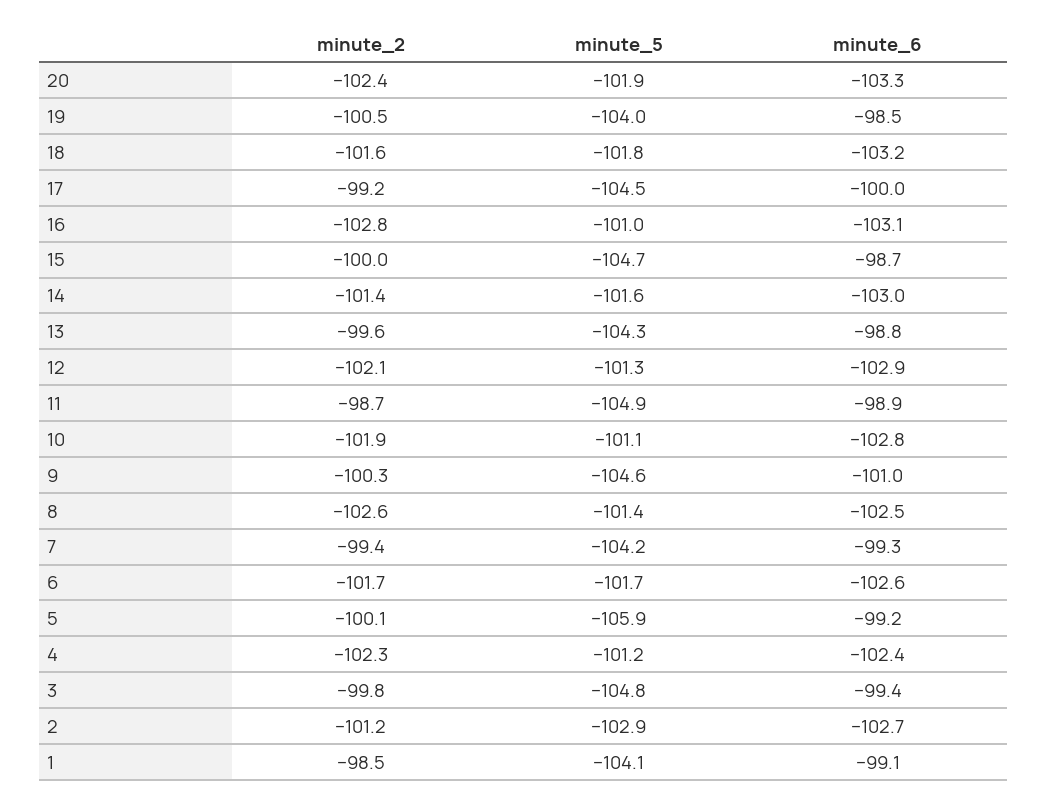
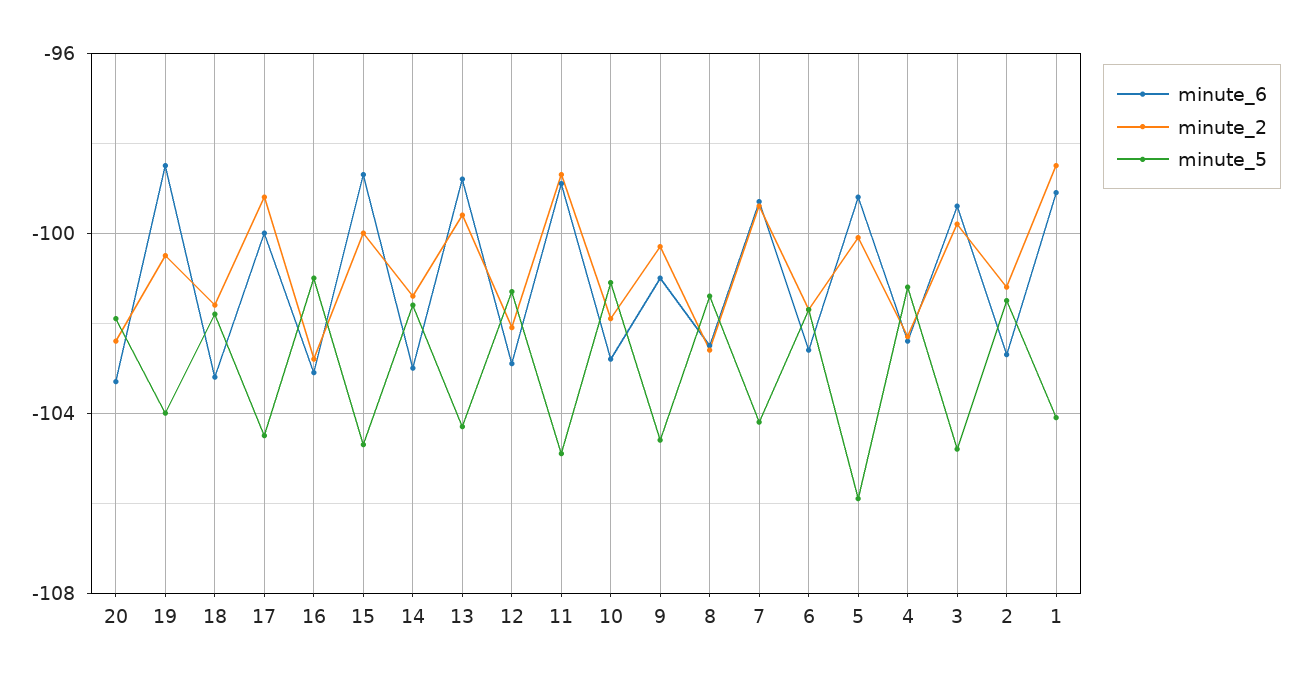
  {
    "minute_2": {
      "20": -102.4,
      "19": -100.5,
      "18": -101.6,
      "17": -99.2,
      "16": -102.8,
      "15": -100,
      "14": -101.4,
      "13": -99.6,
      "12": -102.1,
      "11": -98.7,
      "10": -101.9,
      "9": -100.3,
      "8": -102.6,
      "7": -99.4,
      "6": -101.7,
      "5": -100.1,
      "4": -102.3,
      "3": -99.8,
      "2": -101.2,
      "1": -98.5
    },
    "minute_5": {
      "20": -101.9,
      "19": -104,
      "18": -101.8,
      "17": -104.5,
      "16": -101,
      "15": -104.7,
      "14": -101.6,
      "13": -104.3,
      "12": -101.3,
      "11": -104.9,
      "10": -101.1,
      "9": -104.6,
      "8": -101.4,
      "7": -104.2,
      "6": -101.7,
      "5": -105.9,
      "4": -101.2,
      "3": -104.8,
-     "2": -102.9,
+     "2": -101.5,
      "1": -104.1
    },
    "minute_6": {
      "20": -103.3,
      "19": -98.5,
      "18": -103.2,
      "17": -100,
      "16": -103.1,
      "15": -98.7,
      "14": -103,
      "13": -98.8,
      "12": -102.9,
      "11": -98.9,
      "10": -102.8,
      "9": -101,
      "8": -102.5,
      "7": -99.3,
      "6": -102.6,
      "5": -99.2,
      "4": -102.4,
      "3": -99.4,
      "2": -102.7,
      "1": -99.1
    }
  }

